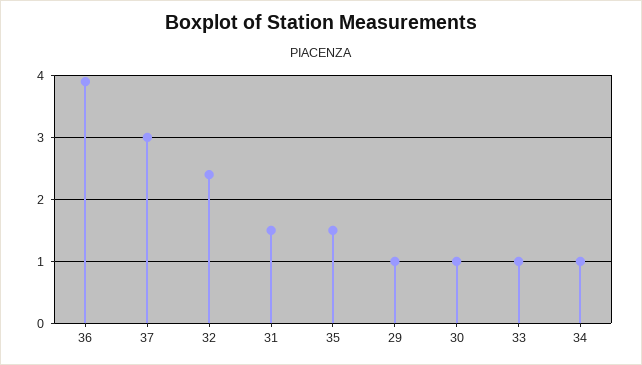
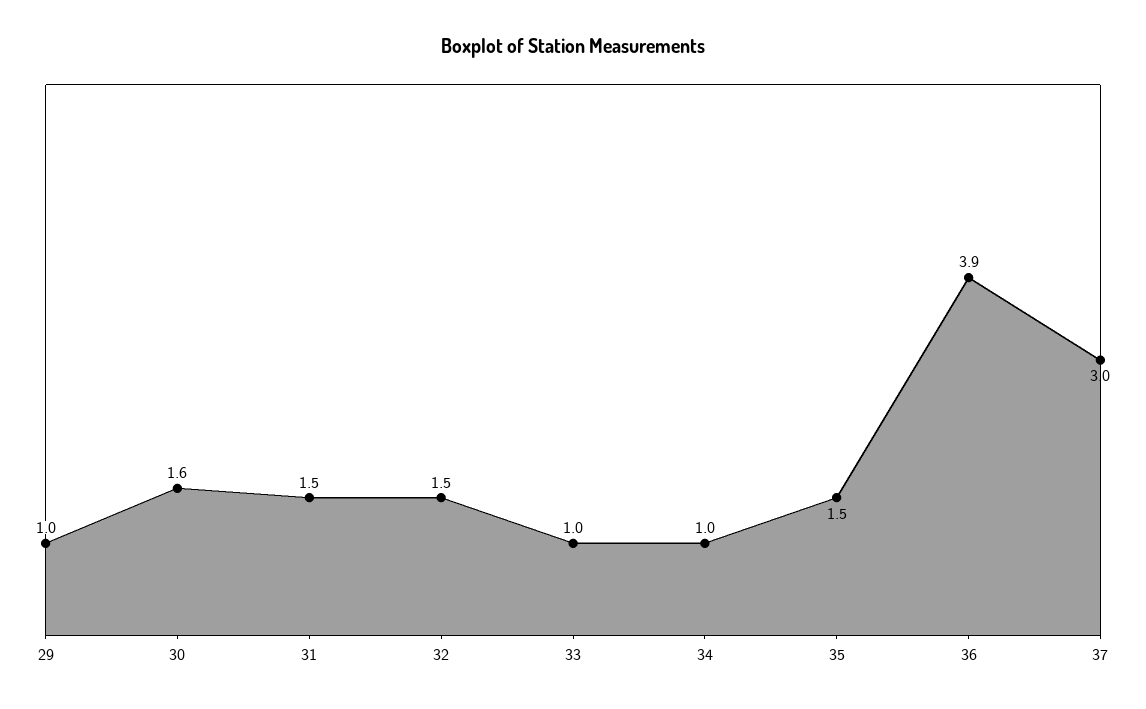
  {
    "36": 3.9,
    "37": 3,
-   "32": 2.4,
+   "32": 1.5,
    "31": 1.5,
    "35": 1.5,
    "29": 1,
-   "30": 1,
+   "30": 1.6,
    "33": 1,
    "34": 1
  }

